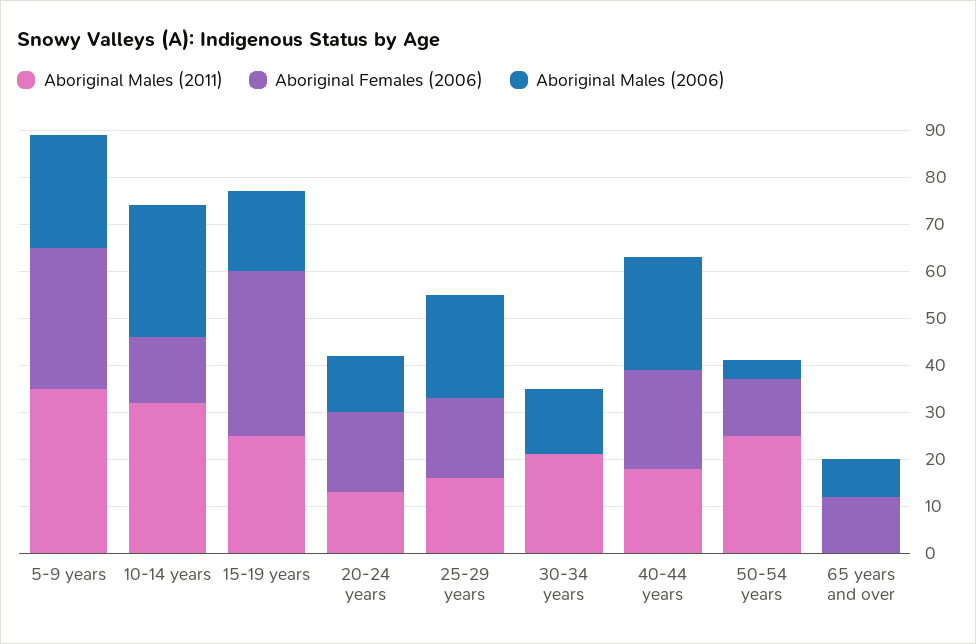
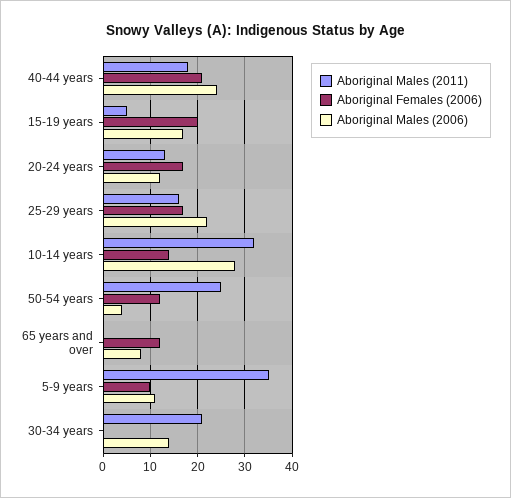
  {
    "Aboriginal Males (2011)": {
      "5-9 years": 35,
      "10-14 years": 30,
-     "15-19 years": 25,
+     "15-19 years": 5,
      "20-24 years": 15,
      "25-29 years": 15,
      "30-34 years": 20,
      "40-44 years": 20,
      "50-54 years": 25,
      "65 years and over": 0
    },
    "Aboriginal Females (2006)": {
-     "5-9 years": 30,
+     "5-9 years": 10,
      "10-14 years": 15,
-     "15-19 years": 35,
+     "15-19 years": 20,
      "20-24 years": 15,
      "25-29 years": 15,
      "30-34 years": 0,
      "40-44 years": 20,
      "50-54 years": 10,
      "65 years and over": 10
    },
    "Aboriginal Males (2006)": {
-     "5-9 years": 25,
+     "5-9 years": 10,
      "10-14 years": 30,
      "15-19 years": 15,
      "20-24 years": 10,
      "25-29 years": 20,
      "30-34 years": 15,
      "40-44 years": 25,
      "50-54 years": 5,
      "65 years and over": 10
    }
  }

